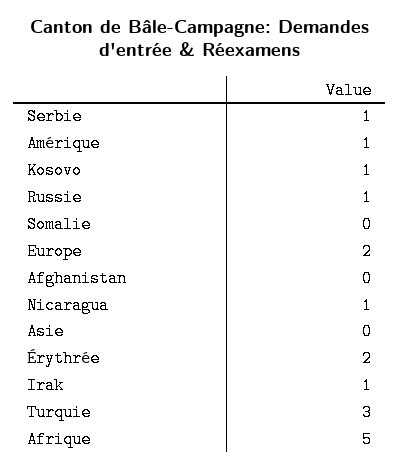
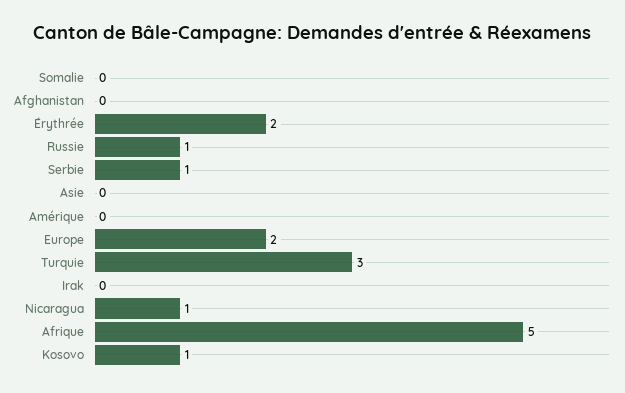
  {
    "Serbie": 1,
-   "Amérique": 1,
+   "Amérique": 0,
    "Kosovo": 1,
    "Russie": 1,
    "Somalie": 0,
    "Europe": 2,
    "Afghanistan": 0,
    "Nicaragua": 1,
    "Asie": 0,
    "Érythrée": 2,
-   "Irak": 1,
+   "Irak": 0,
    "Turquie": 3,
    "Afrique": 5
  }

